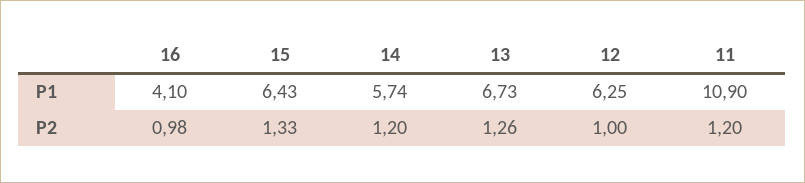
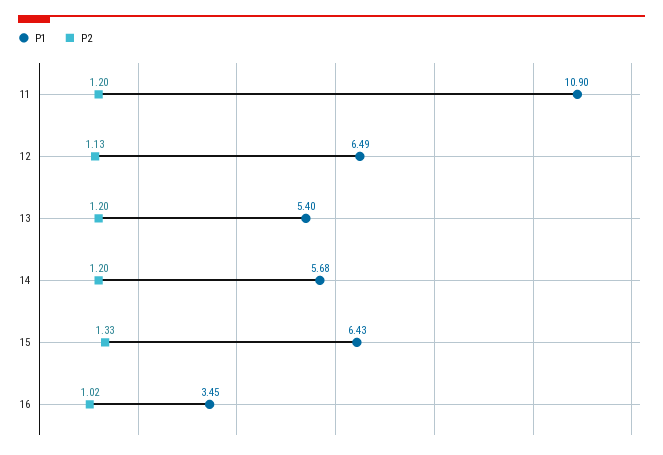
  {
    "P1": {
-     "16": 4.1,
+     "16": 3.45,
      "15": 6.43,
-     "14": 5.74,
+     "14": 5.68,
-     "13": 6.73,
+     "13": 5.4,
-     "12": 6.25,
+     "12": 6.49,
      "11": 10.9
    },
    "P2": {
-     "16": 0.98,
+     "16": 1.02,
      "15": 1.33,
      "14": 1.2,
-     "13": 1.26,
+     "13": 1.2,
-     "12": 1,
+     "12": 1.13,
      "11": 1.2
    }
  }

